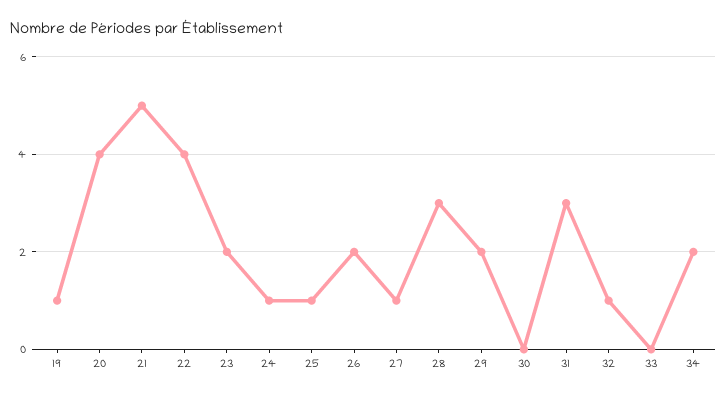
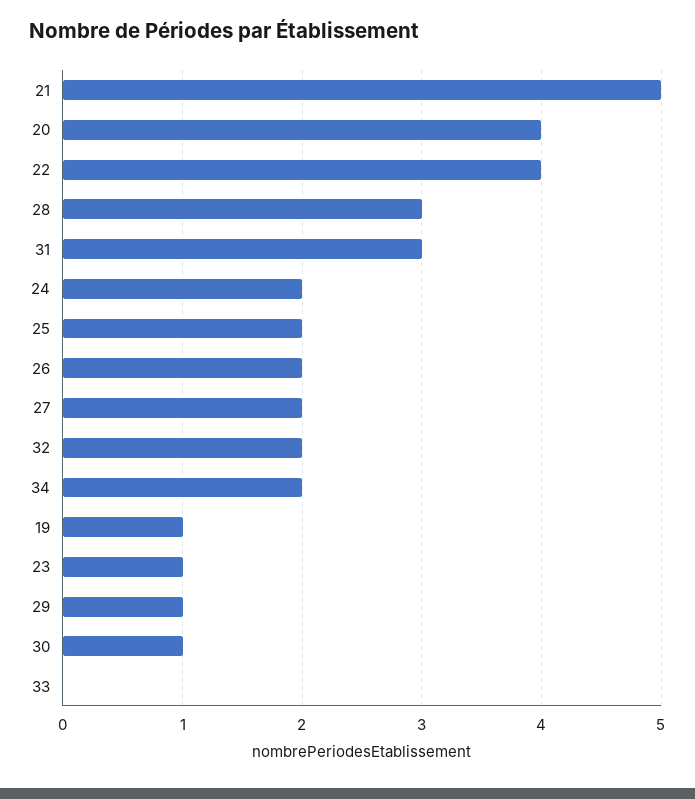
  {
    "19": 1,
    "20": 4,
    "21": 5,
    "22": 4,
-   "23": 2,
+   "23": 1,
-   "24": 1,
+   "24": 2,
-   "25": 1,
+   "25": 2,
    "26": 2,
-   "27": 1,
+   "27": 2,
    "28": 3,
-   "29": 2,
+   "29": 1,
-   "30": 0,
+   "30": 1,
    "31": 3,
-   "32": 1,
+   "32": 2,
    "33": 0,
    "34": 2
  }

